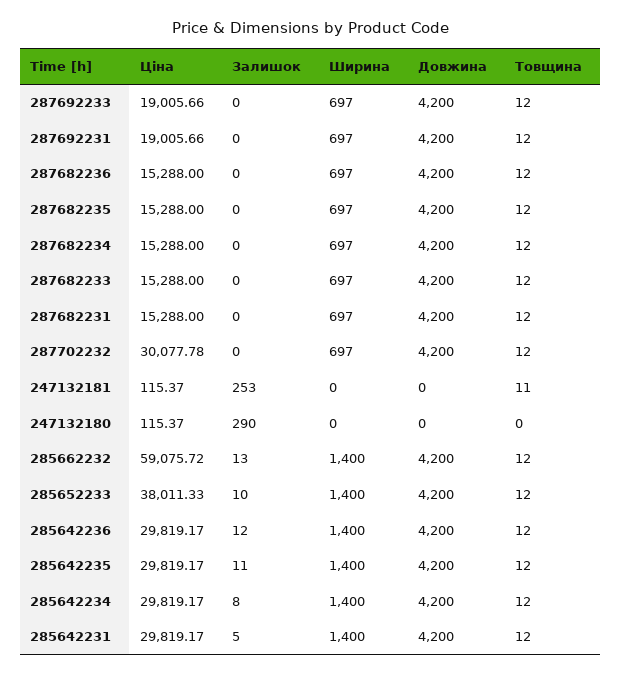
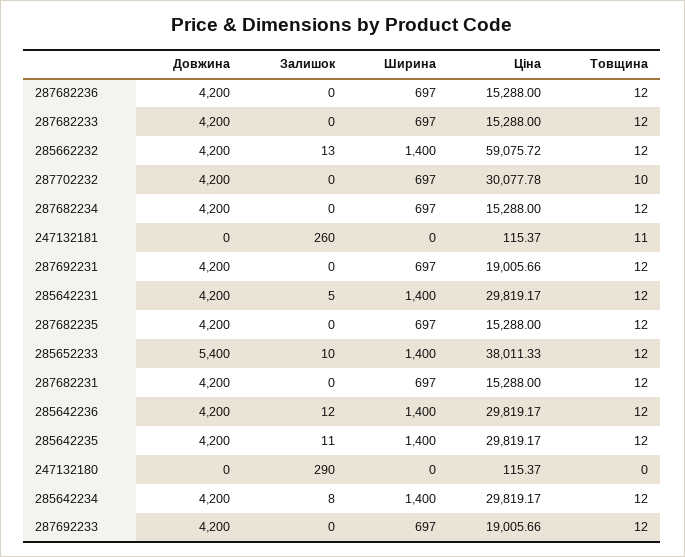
  {
    "Ціна": {
      "287692233": 19005.66,
      "287692231": 19005.66,
      "287682236": 15288,
      "287682235": 15288,
      "287682234": 15288,
      "287682233": 15288,
      "287682231": 15288,
      "287702232": 30077.78,
      "247132181": 115.37,
      "247132180": 115.37,
      "285662232": 59075.72,
      "285652233": 38011.33,
      "285642236": 29819.17,
      "285642235": 29819.17,
      "285642234": 29819.17,
      "285642231": 29819.17
    },
    "Залишок": {
      "287692233": 0,
      "287692231": 0,
      "287682236": 0,
      "287682235": 0,
      "287682234": 0,
      "287682233": 0,
      "287682231": 0,
      "287702232": 0,
-     "247132181": 253,
+     "247132181": 260,
      "247132180": 290,
      "285662232": 13,
      "285652233": 10,
      "285642236": 12,
      "285642235": 11,
      "285642234": 8,
      "285642231": 5
    },
    "Ширина": {
      "287692233": 697,
      "287692231": 697,
      "287682236": 697,
      "287682235": 697,
      "287682234": 697,
      "287682233": 697,
      "287682231": 697,
      "287702232": 697,
      "247132181": 0,
      "247132180": 0,
      "285662232": 1400,
      "285652233": 1400,
      "285642236": 1400,
      "285642235": 1400,
      "285642234": 1400,
      "285642231": 1400
    },
    "Довжина": {
      "287692233": 4200,
      "287692231": 4200,
      "287682236": 4200,
      "287682235": 4200,
      "287682234": 4200,
      "287682233": 4200,
      "287682231": 4200,
      "287702232": 4200,
      "247132181": 0,
      "247132180": 0,
      "285662232": 4200,
-     "285652233": 4200,
+     "285652233": 5400,
      "285642236": 4200,
      "285642235": 4200,
      "285642234": 4200,
      "285642231": 4200
    },
    "Товщина": {
      "287692233": 12,
      "287692231": 12,
      "287682236": 12,
      "287682235": 12,
      "287682234": 12,
      "287682233": 12,
      "287682231": 12,
-     "287702232": 12,
+     "287702232": 10,
      "247132181": 11,
      "247132180": 0,
      "285662232": 12,
      "285652233": 12,
      "285642236": 12,
      "285642235": 12,
      "285642234": 12,
      "285642231": 12
    }
  }

